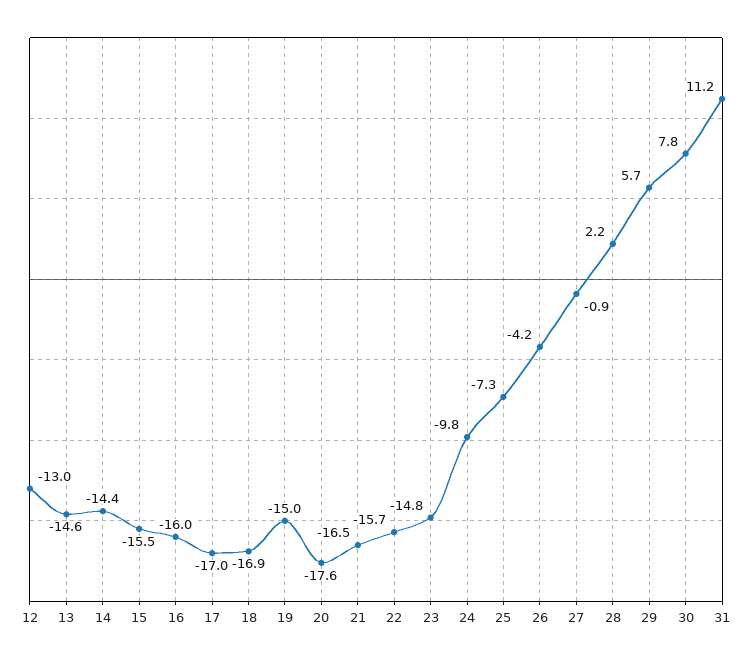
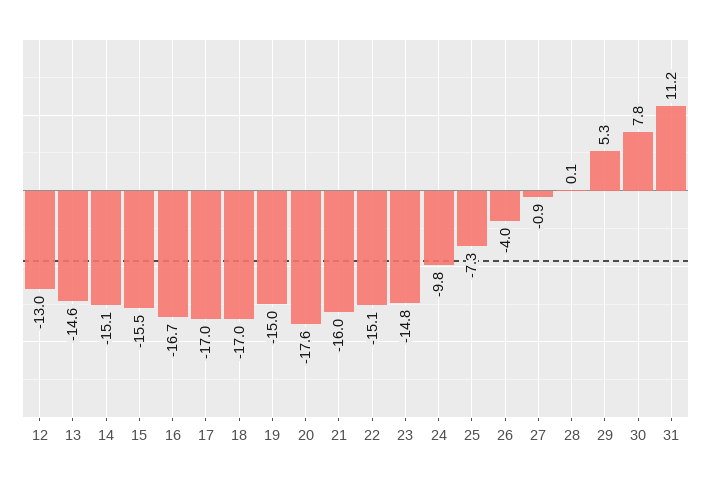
  {
    "12": -13,
    "13": -14.6,
-   "14": -14.4,
+   "14": -15.1,
    "15": -15.5,
-   "16": -16,
+   "16": -16.7,
    "17": -17,
-   "18": -16.9,
+   "18": -17,
    "19": -15,
    "20": -17.6,
-   "21": -16.5,
+   "21": -16,
-   "22": -15.7,
+   "22": -15.1,
    "23": -14.8,
    "24": -9.8,
    "25": -7.3,
-   "26": -4.2,
+   "26": -4,
    "27": -0.9,
-   "28": 2.2,
+   "28": 0.1,
-   "29": 5.7,
+   "29": 5.3,
    "30": 7.8,
    "31": 11.2
  }

